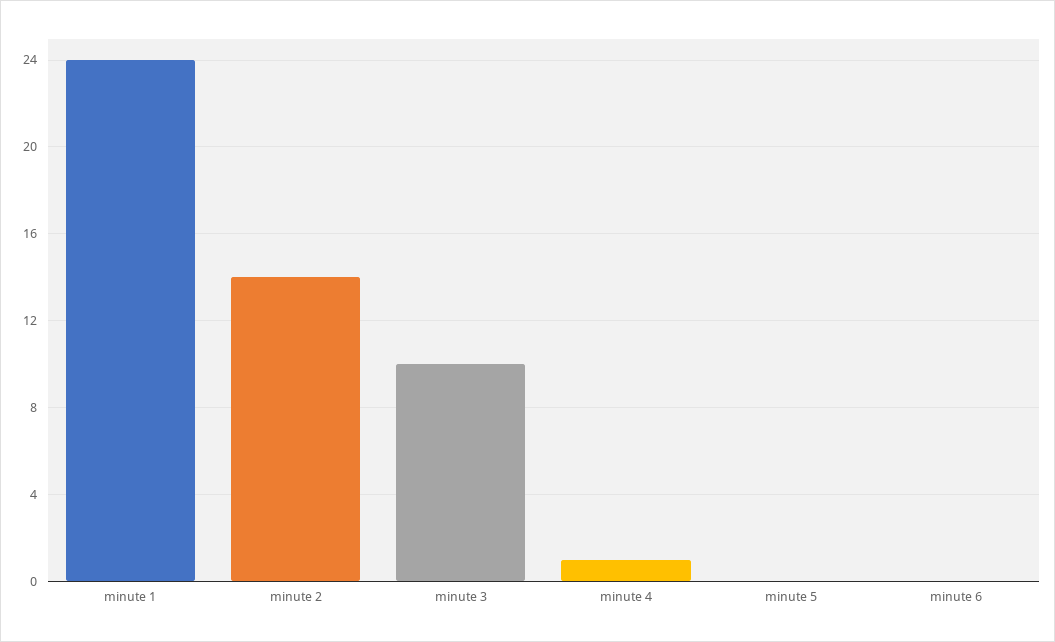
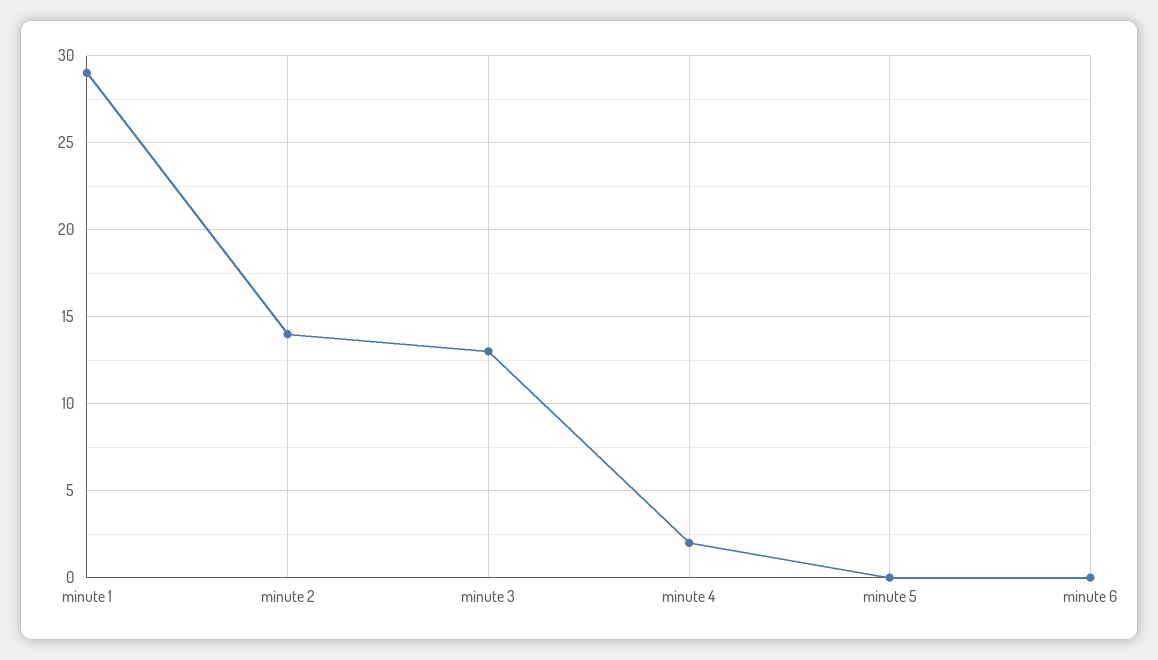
  {
-   "minute 1": 24,
+   "minute 1": 29,
    "minute 2": 14,
-   "minute 3": 10,
+   "minute 3": 13,
-   "minute 4": 1,
+   "minute 4": 2,
    "minute 5": 0,
    "minute 6": 0
  }

